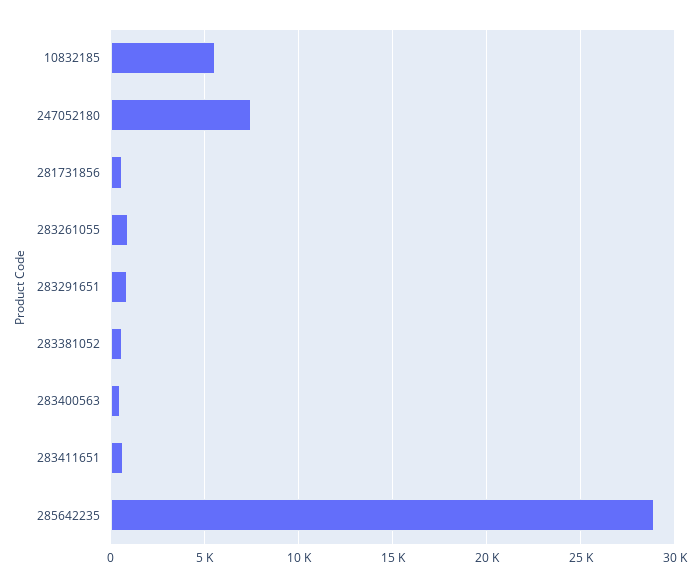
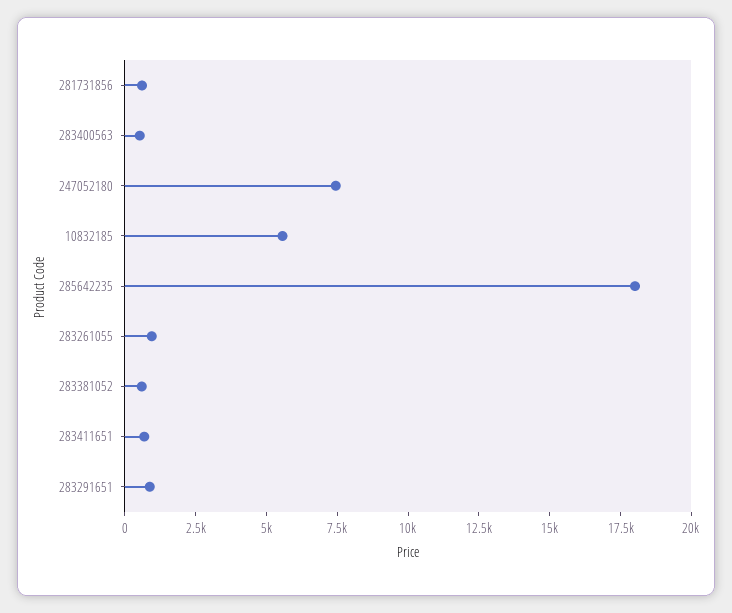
  {
    "10832185": 5500,
    "247052180": 7500,
    "281731856": 500,
    "283261055": 1000,
    "283291651": 1000,
    "283381052": 500,
    "283400563": 500,
    "283411651": 500,
-   "285642235": 29000
+   "285642235": 18000
  }

